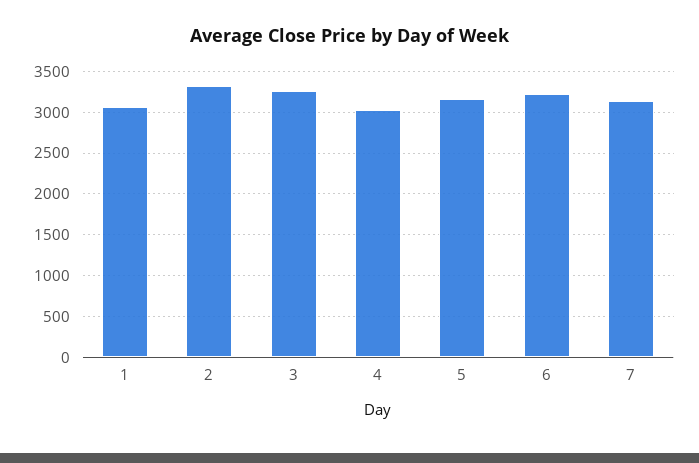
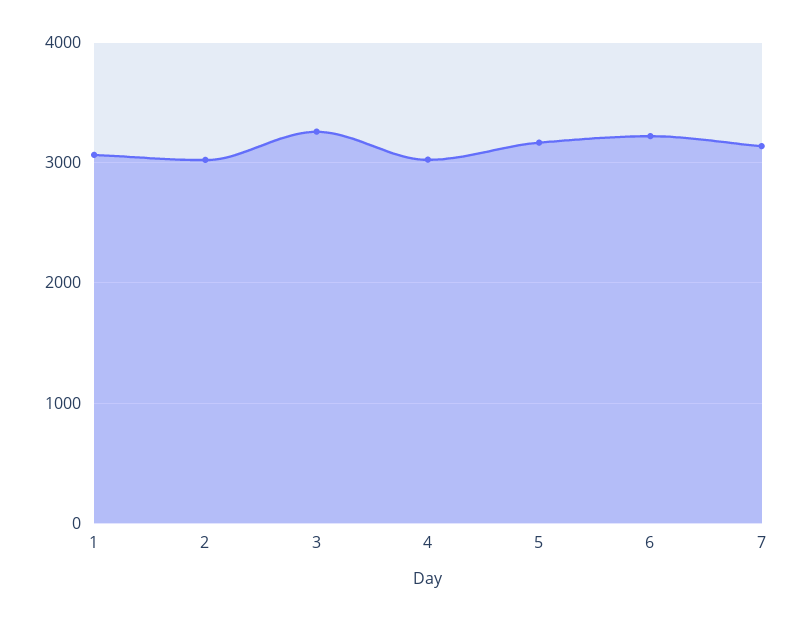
  {
    "1": 3100,
-   "2": 3300,
+   "2": 3000,
    "3": 3300,
    "4": 3000,
    "5": 3200,
    "6": 3200,
    "7": 3100
  }

